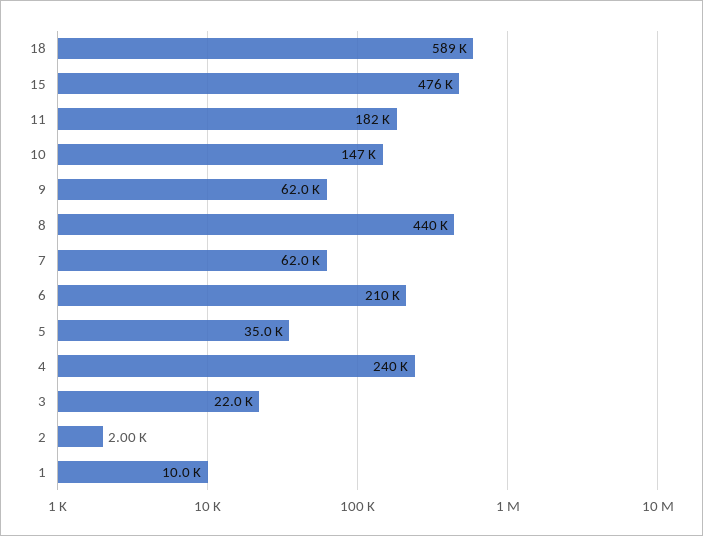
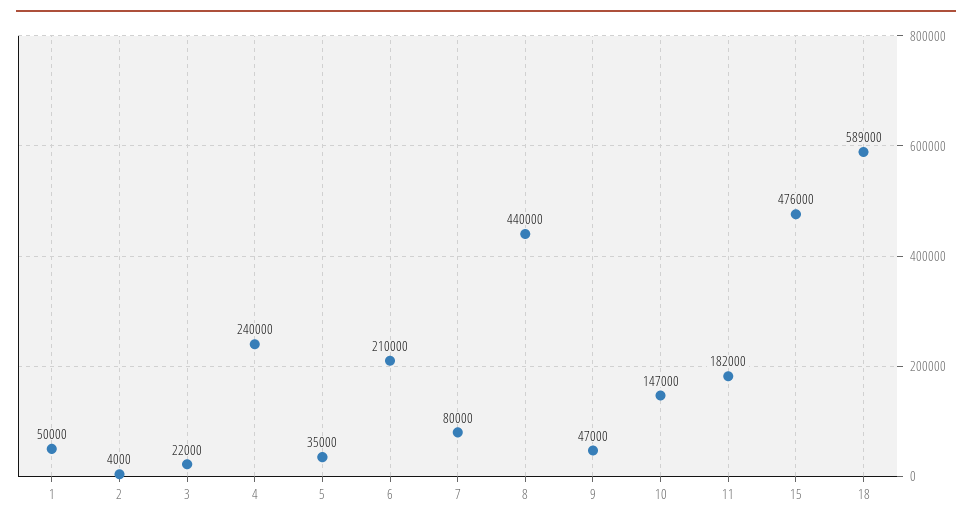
  {
    "18": 589000,
    "15": 476000,
    "11": 182000,
    "10": 147000,
-   "9": 62000,
+   "9": 47000,
    "8": 440000,
-   "7": 62000,
+   "7": 80000,
    "6": 210000,
    "5": 35000,
    "4": 240000,
    "3": 22000,
-   "2": 2000,
+   "2": 4000,
-   "1": 10000
+   "1": 50000
  }

